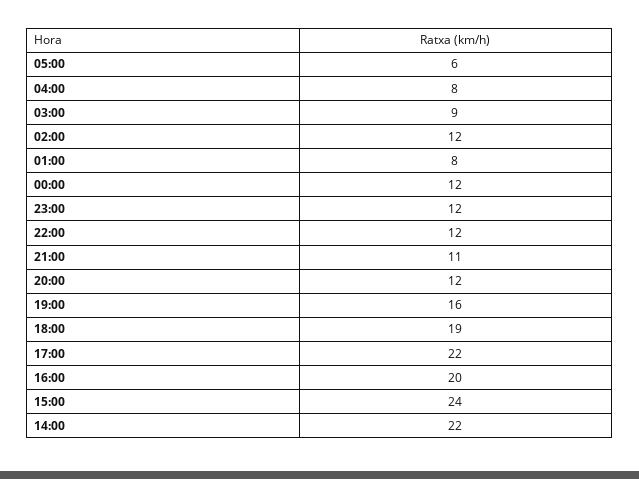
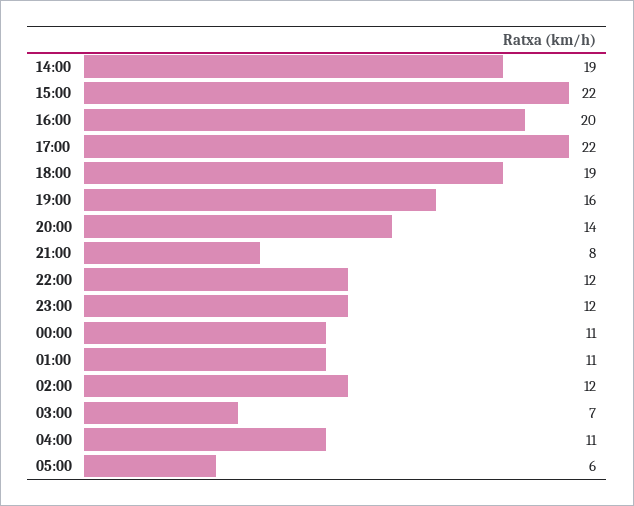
  {
    "05:00": 6,
-   "04:00": 8,
+   "04:00": 11,
-   "03:00": 9,
+   "03:00": 7,
    "02:00": 12,
-   "01:00": 8,
+   "01:00": 11,
-   "00:00": 12,
+   "00:00": 11,
    "23:00": 12,
    "22:00": 12,
-   "21:00": 11,
+   "21:00": 8,
-   "20:00": 12,
+   "20:00": 14,
    "19:00": 16,
    "18:00": 19,
    "17:00": 22,
    "16:00": 20,
-   "15:00": 24,
+   "15:00": 22,
-   "14:00": 22
+   "14:00": 19
  }

